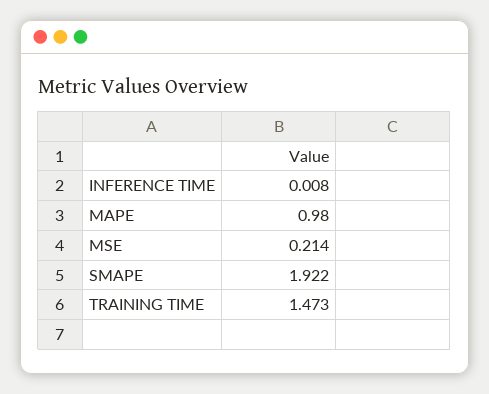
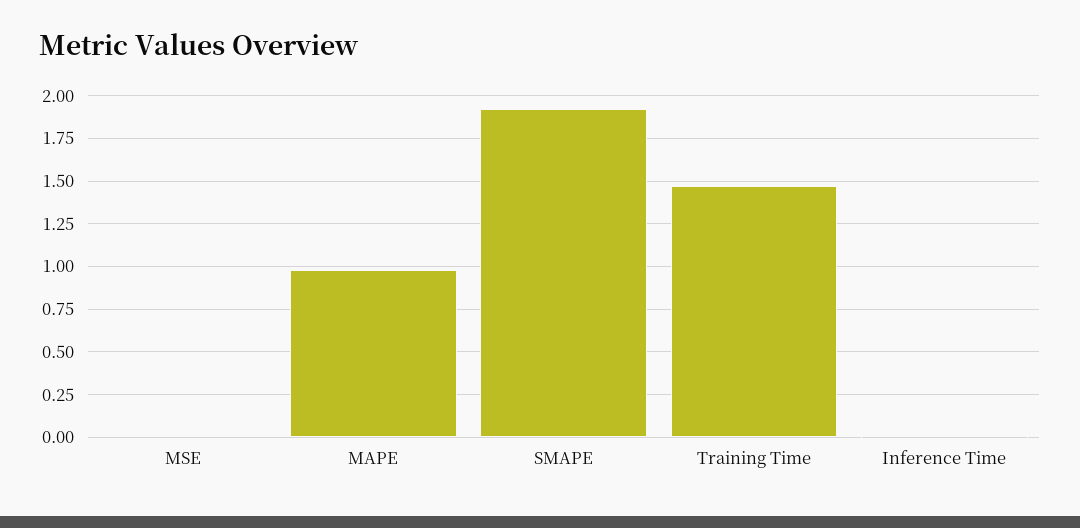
  {
    "INFERENCE TIME": 0.008,
    "MAPE": 0.98,
-   "MSE": 0.214,
+   "MSE": 0,
    "SMAPE": 1.922,
    "TRAINING TIME": 1.473
  }

